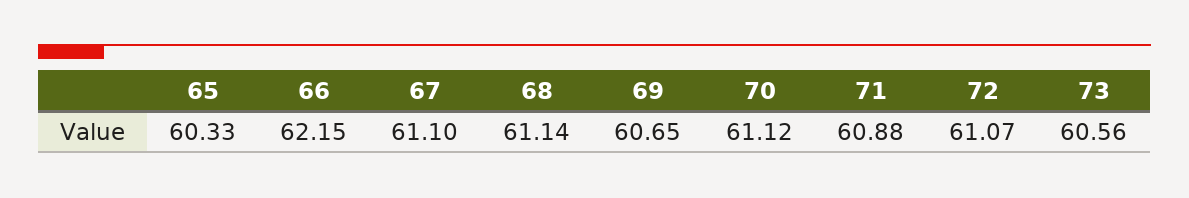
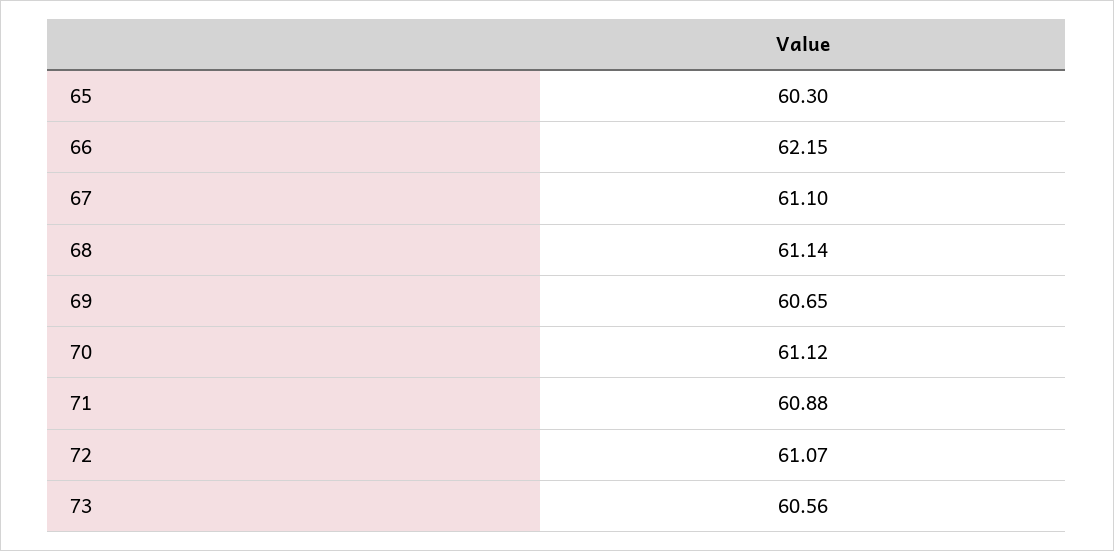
  {
-   "65": 60.33,
+   "65": 60.3,
    "66": 62.15,
    "67": 61.1,
    "68": 61.14,
    "69": 60.65,
    "70": 61.12,
    "71": 60.88,
    "72": 61.07,
    "73": 60.56
  }

